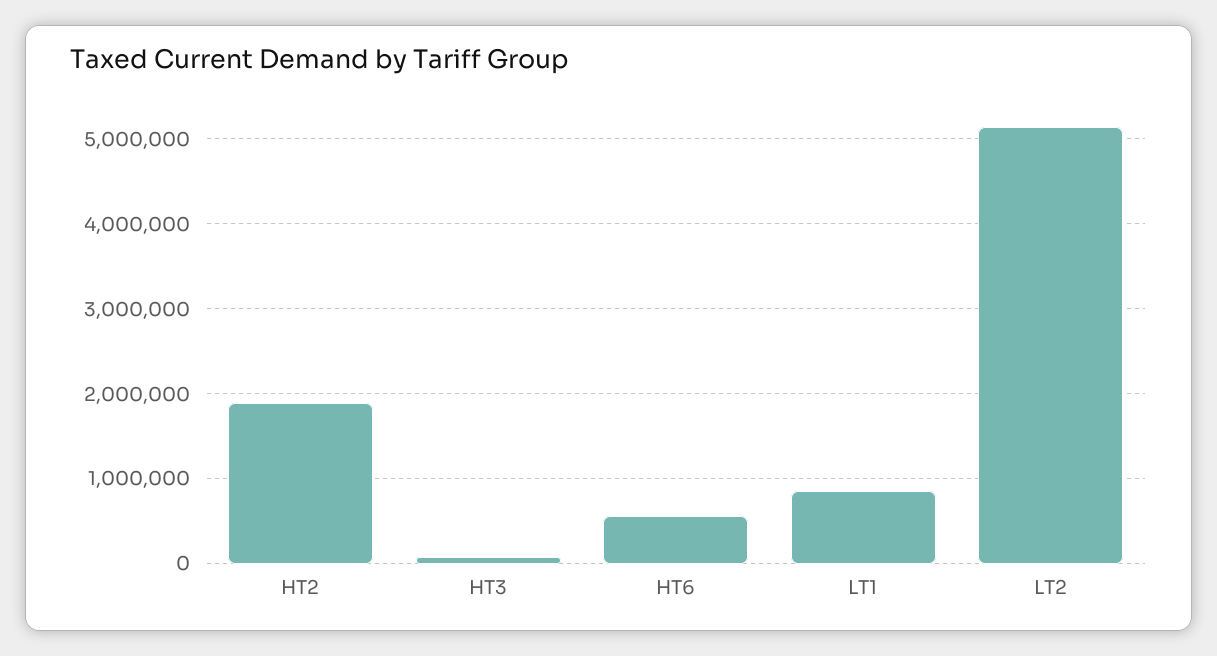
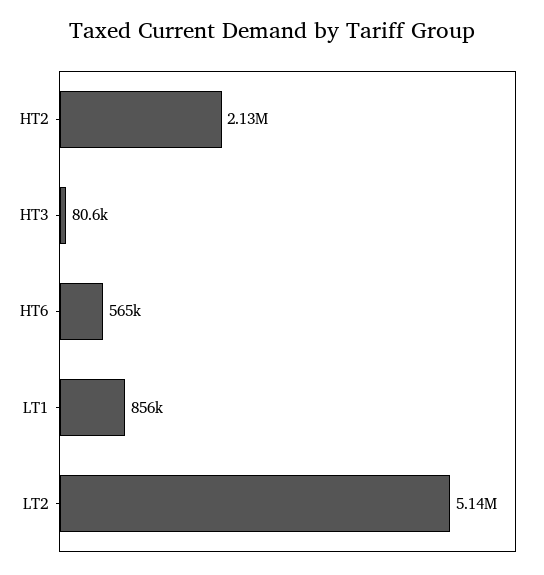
  {
-   "HT2": 1900000,
+   "HT2": 2130000,
    "HT3": 80600,
    "HT6": 565000,
    "LT1": 856000,
    "LT2": 5140000
  }

